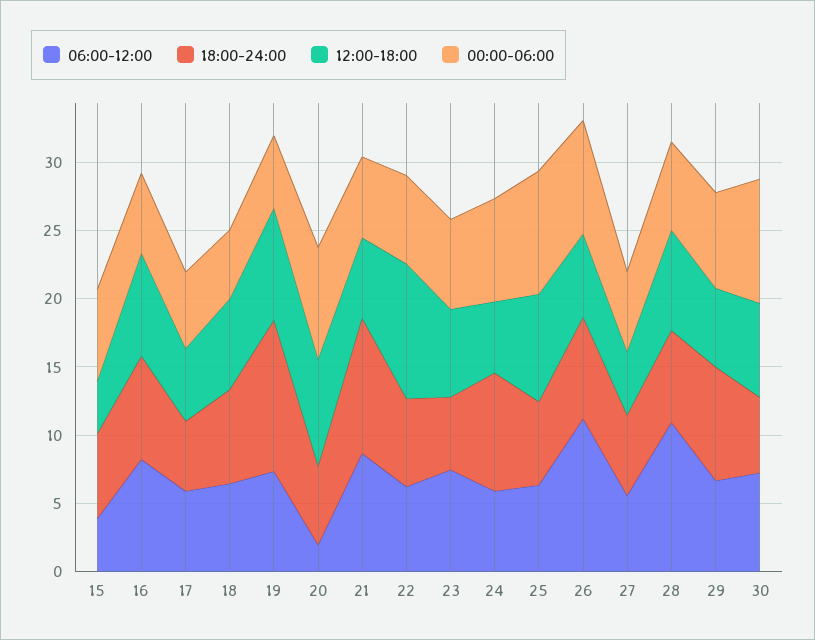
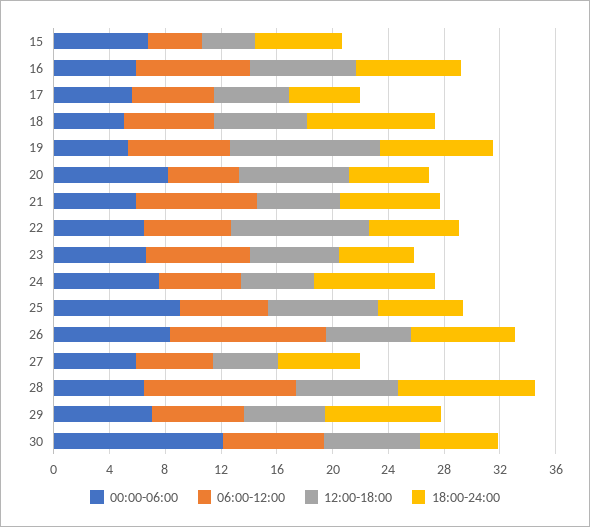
  {
    "06:00-12:00": {
      "15": 4,
      "16": 8,
      "17": 6,
      "18": 6,
      "19": 7,
-     "20": 2,
+     "20": 5,
      "21": 9,
      "22": 6,
      "23": 7,
      "24": 6,
      "25": 6,
      "26": 11,
      "27": 6,
      "28": 11,
      "29": 7,
      "30": 7
    },
    "18:00-24:00": {
      "15": 6,
      "16": 8,
      "17": 5,
-     "18": 7,
+     "18": 9,
-     "19": 11,
+     "19": 8,
      "20": 6,
-     "21": 10,
+     "21": 7,
      "22": 6,
      "23": 5,
      "24": 9,
      "25": 6,
      "26": 7,
      "27": 6,
-     "28": 7,
+     "28": 10,
      "29": 8,
      "30": 6
    },
    "12:00-18:00": {
      "15": 4,
      "16": 8,
      "17": 5,
      "18": 7,
-     "19": 8,
+     "19": 11,
      "20": 8,
      "21": 6,
      "22": 10,
      "23": 6,
      "24": 5,
      "25": 8,
      "26": 6,
      "27": 5,
      "28": 7,
      "29": 6,
      "30": 7
    },
    "00:00-06:00": {
      "15": 7,
      "16": 6,
      "17": 6,
      "18": 5,
      "19": 5,
      "20": 8,
      "21": 6,
      "22": 6,
      "23": 7,
      "24": 8,
      "25": 9,
      "26": 8,
      "27": 6,
      "28": 6,
      "29": 7,
-     "30": 9
+     "30": 12
    }
  }

